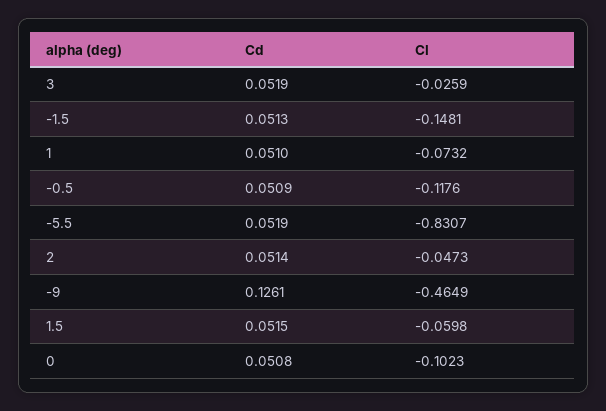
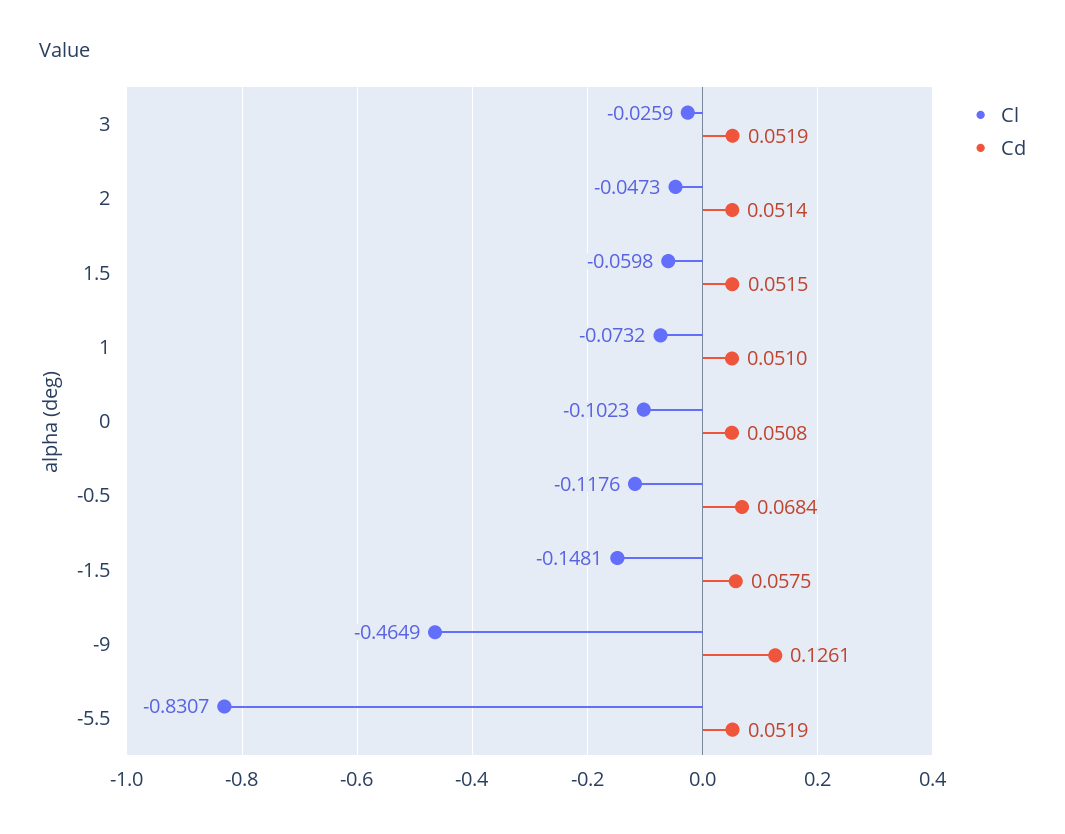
  {
    "Cd": {
      "3": 0.0519,
-     "-1.5": 0.0513,
+     "-1.5": 0.0575,
      "1": 0.051,
-     "-0.5": 0.0509,
+     "-0.5": 0.0684,
      "-5.5": 0.0519,
      "2": 0.0514,
      "-9": 0.1261,
      "1.5": 0.0515,
      "0": 0.0508
    },
    "Cl": {
      "3": -0.0259,
      "-1.5": -0.1481,
      "1": -0.0732,
      "-0.5": -0.1176,
      "-5.5": -0.8307,
      "2": -0.0473,
      "-9": -0.4649,
      "1.5": -0.0598,
      "0": -0.1023
    }
  }

